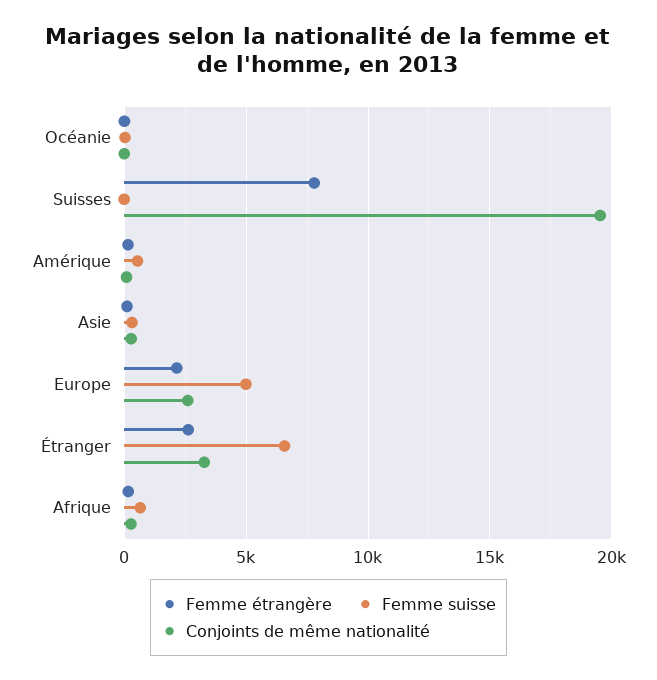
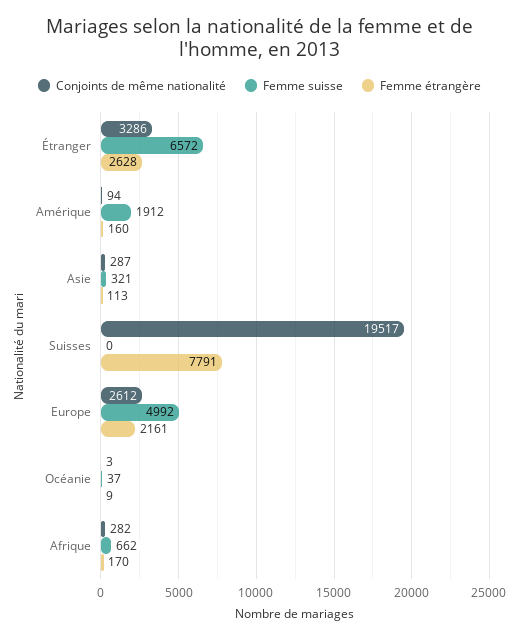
  {
    "Femme étrangère": {
      "Océanie": 9,
      "Suisses": 7791,
      "Amérique": 160,
      "Asie": 113,
      "Europe": 2161,
      "Étranger": 2628,
      "Afrique": 170
    },
    "Femme suisse": {
      "Océanie": 37,
      "Suisses": 0,
-     "Amérique": 500,
+     "Amérique": 1912,
      "Asie": 321,
      "Europe": 4992,
      "Étranger": 6572,
      "Afrique": 662
    },
    "Conjoints de même nationalité": {
      "Océanie": 3,
      "Suisses": 19517,
      "Amérique": 94,
      "Asie": 287,
      "Europe": 2612,
      "Étranger": 3286,
      "Afrique": 282
    }
  }

